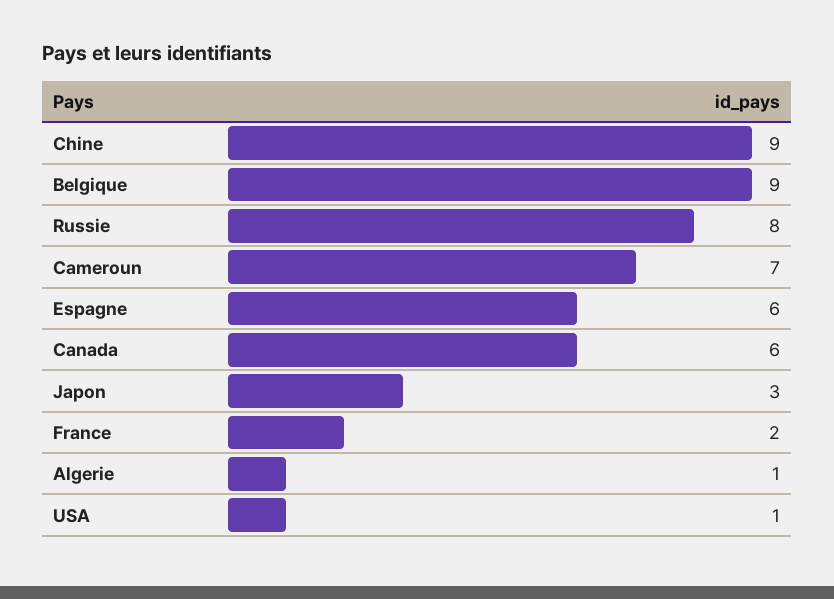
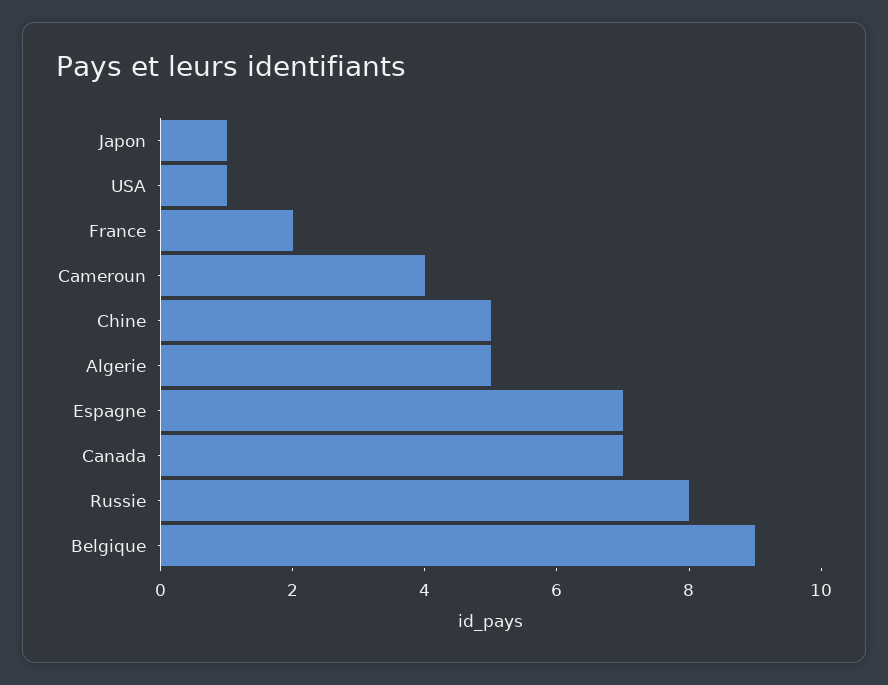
  {
-   "Chine": 9,
+   "Chine": 5,
    "Belgique": 9,
    "Russie": 8,
-   "Cameroun": 7,
+   "Cameroun": 4,
-   "Espagne": 6,
+   "Espagne": 7,
-   "Canada": 6,
+   "Canada": 7,
-   "Japon": 3,
+   "Japon": 1,
    "France": 2,
-   "Algerie": 1,
+   "Algerie": 5,
    "USA": 1
  }

